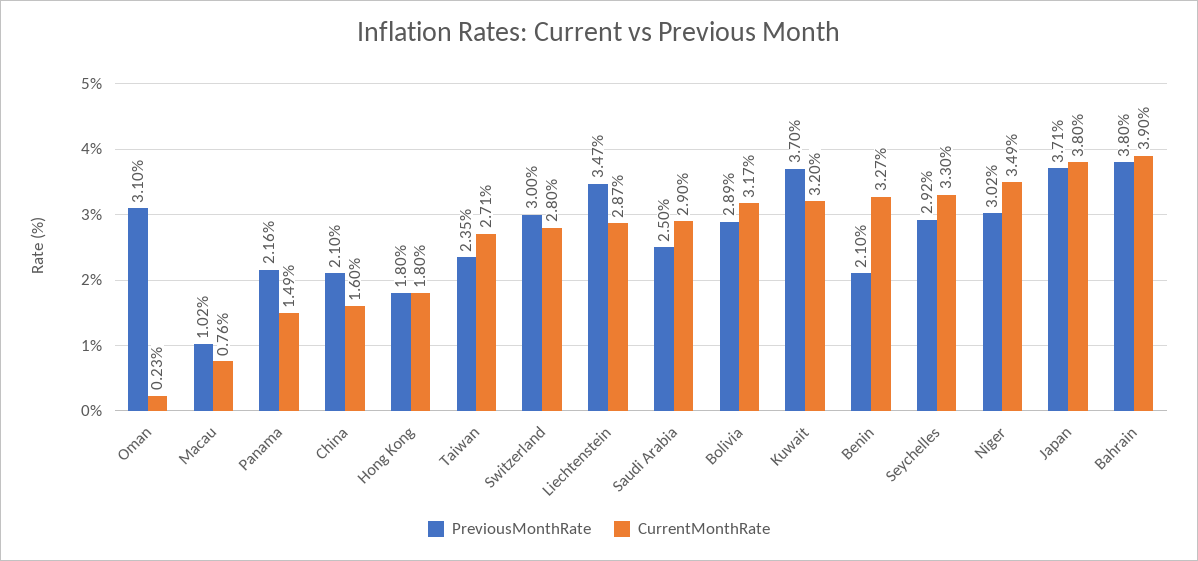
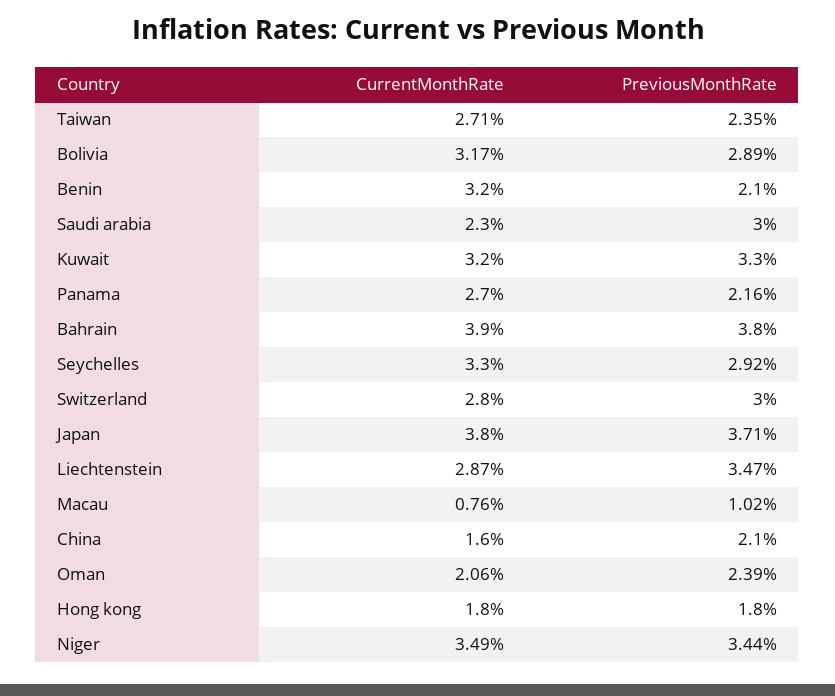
  {
    "PreviousMonthRate": {
-     "Oman": 3.1,
+     "Oman": 2.39,
      "Macau": 1.02,
      "Panama": 2.16,
      "China": 2.1,
      "Hong Kong": 1.8,
      "Taiwan": 2.35,
      "Switzerland": 3,
      "Liechtenstein": 3.47,
-     "Saudi Arabia": 2.5,
+     "Saudi Arabia": 3,
      "Bolivia": 2.89,
-     "Kuwait": 3.7,
+     "Kuwait": 3.3,
      "Benin": 2.1,
      "Seychelles": 2.92,
-     "Niger": 3.02,
+     "Niger": 3.44,
      "Japan": 3.71,
      "Bahrain": 3.8
    },
    "CurrentMonthRate": {
-     "Oman": 0.23,
+     "Oman": 2.06,
      "Macau": 0.76,
-     "Panama": 1.49,
+     "Panama": 2.7,
      "China": 1.6,
      "Hong Kong": 1.8,
      "Taiwan": 2.71,
      "Switzerland": 2.8,
      "Liechtenstein": 2.87,
-     "Saudi Arabia": 2.9,
+     "Saudi Arabia": 2.3,
      "Bolivia": 3.17,
      "Kuwait": 3.2,
-     "Benin": 3.27,
+     "Benin": 3.2,
      "Seychelles": 3.3,
      "Niger": 3.49,
      "Japan": 3.8,
      "Bahrain": 3.9
    }
  }

